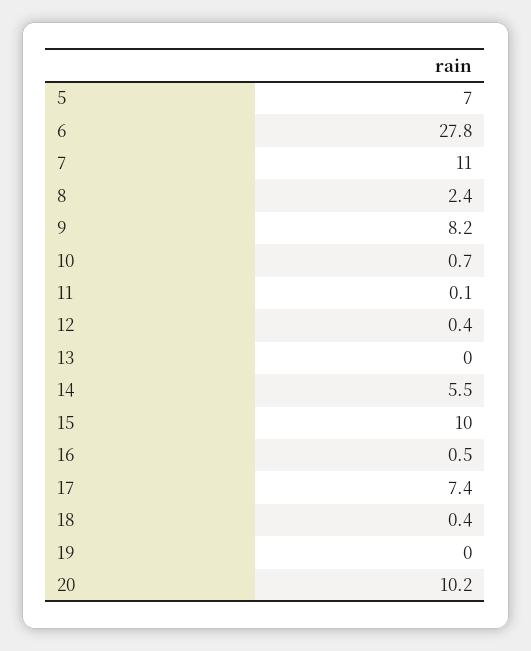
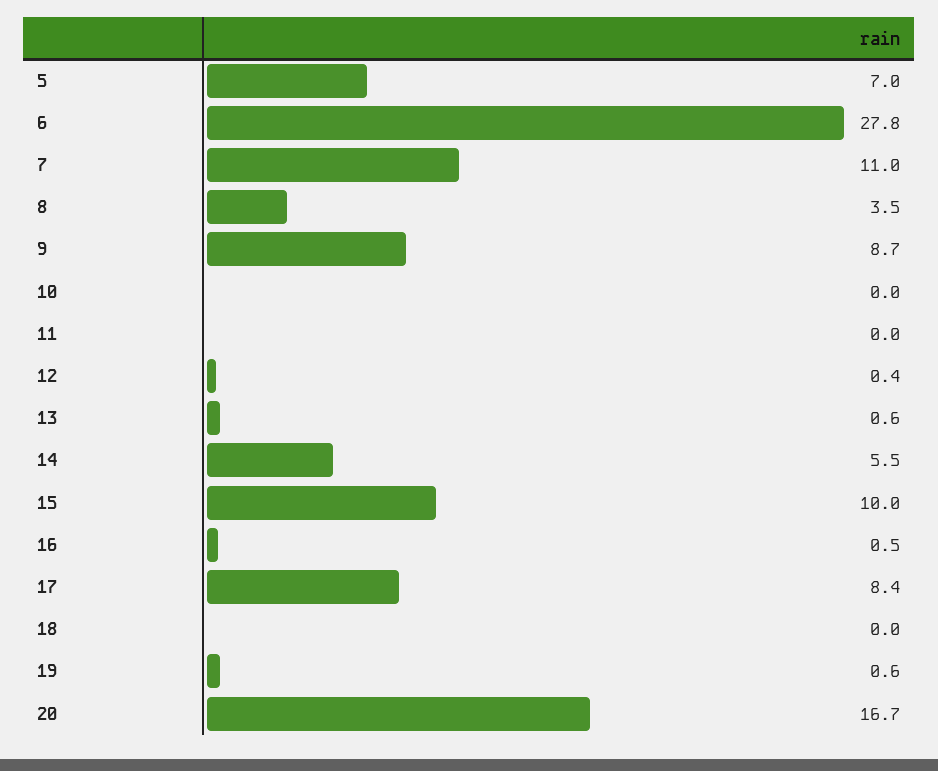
  {
    "5": 7,
    "6": 27.8,
    "7": 11,
-   "8": 2.4,
+   "8": 3.5,
-   "9": 8.2,
+   "9": 8.7,
-   "10": 0.7,
+   "10": 0,
-   "11": 0.1,
+   "11": 0,
    "12": 0.4,
-   "13": 0,
+   "13": 0.6,
    "14": 5.5,
    "15": 10,
    "16": 0.5,
-   "17": 7.4,
+   "17": 8.4,
-   "18": 0.4,
+   "18": 0,
-   "19": 0,
+   "19": 0.6,
-   "20": 10.2
+   "20": 16.7
  }

